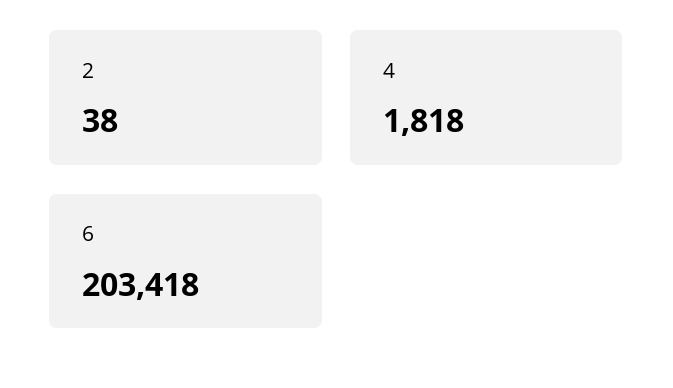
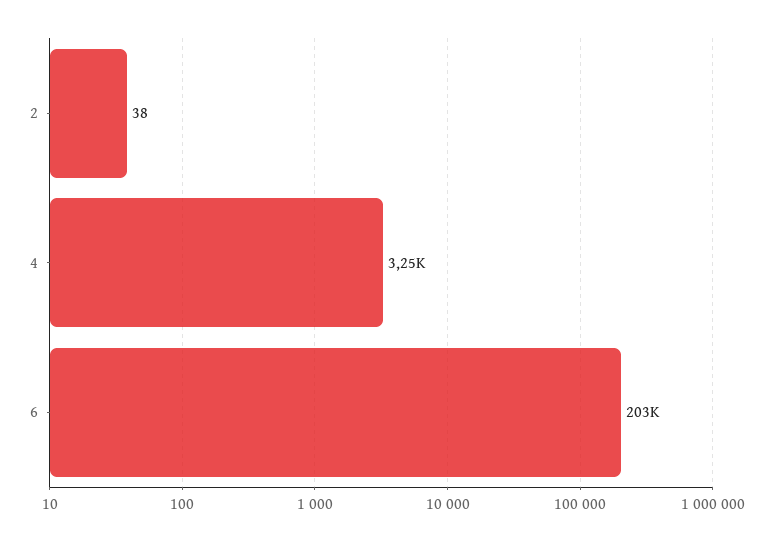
  {
    "2": 38,
-   "4": 1818,
+   "4": 3250,
    "6": 203418
  }

